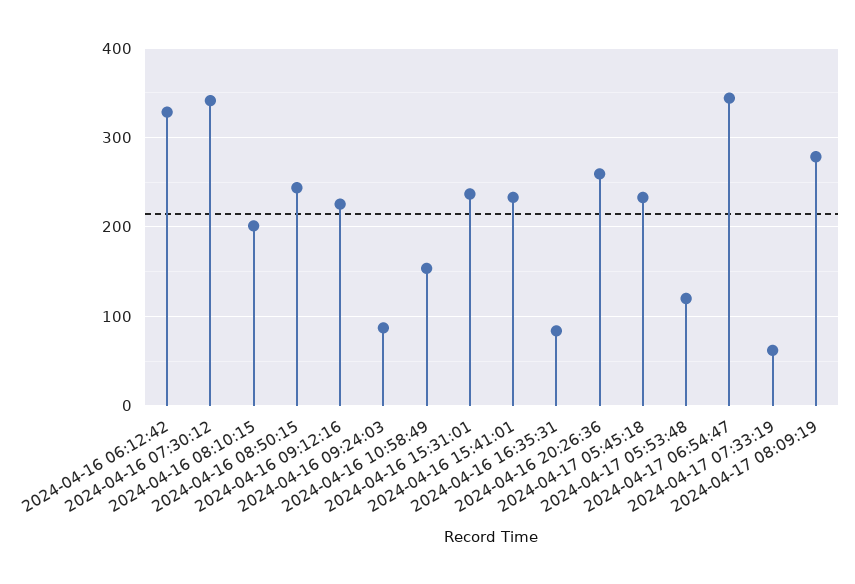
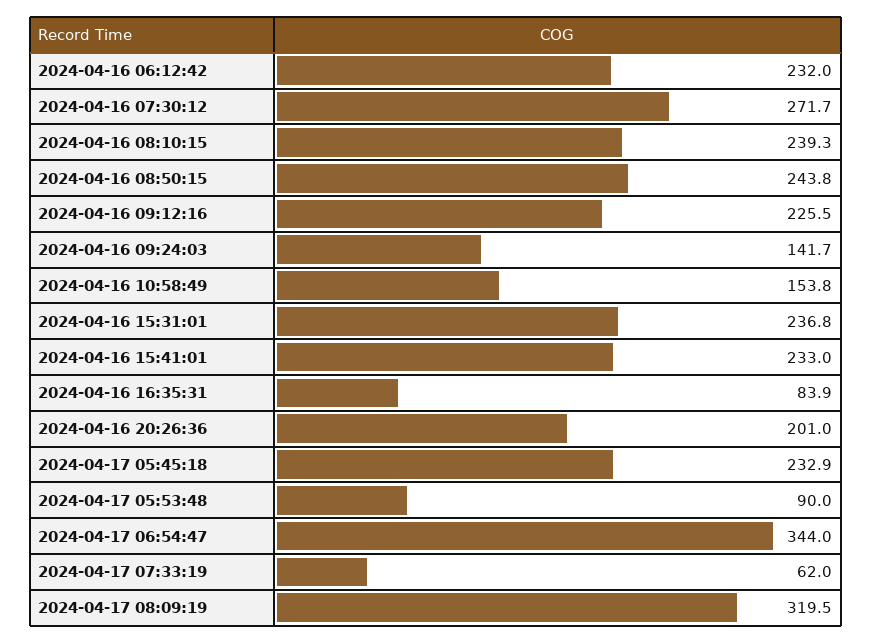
  {
-   "2024-04-16 06:12:42": 330,
+   "2024-04-16 06:12:42": 232,
-   "2024-04-16 07:30:12": 340,
+   "2024-04-16 07:30:12": 271.7,
-   "2024-04-16 08:10:15": 200,
+   "2024-04-16 08:10:15": 239.3,
    "2024-04-16 08:50:15": 243.8,
    "2024-04-16 09:12:16": 225.5,
-   "2024-04-16 09:24:03": 90,
+   "2024-04-16 09:24:03": 141.7,
    "2024-04-16 10:58:49": 153.8,
    "2024-04-16 15:31:01": 236.8,
    "2024-04-16 15:41:01": 233,
    "2024-04-16 16:35:31": 83.9,
-   "2024-04-16 20:26:36": 260,
+   "2024-04-16 20:26:36": 201,
    "2024-04-17 05:45:18": 232.9,
-   "2024-04-17 05:53:48": 120,
+   "2024-04-17 05:53:48": 90,
    "2024-04-17 06:54:47": 344,
    "2024-04-17 07:33:19": 62,
-   "2024-04-17 08:09:19": 280
+   "2024-04-17 08:09:19": 319.5
  }

